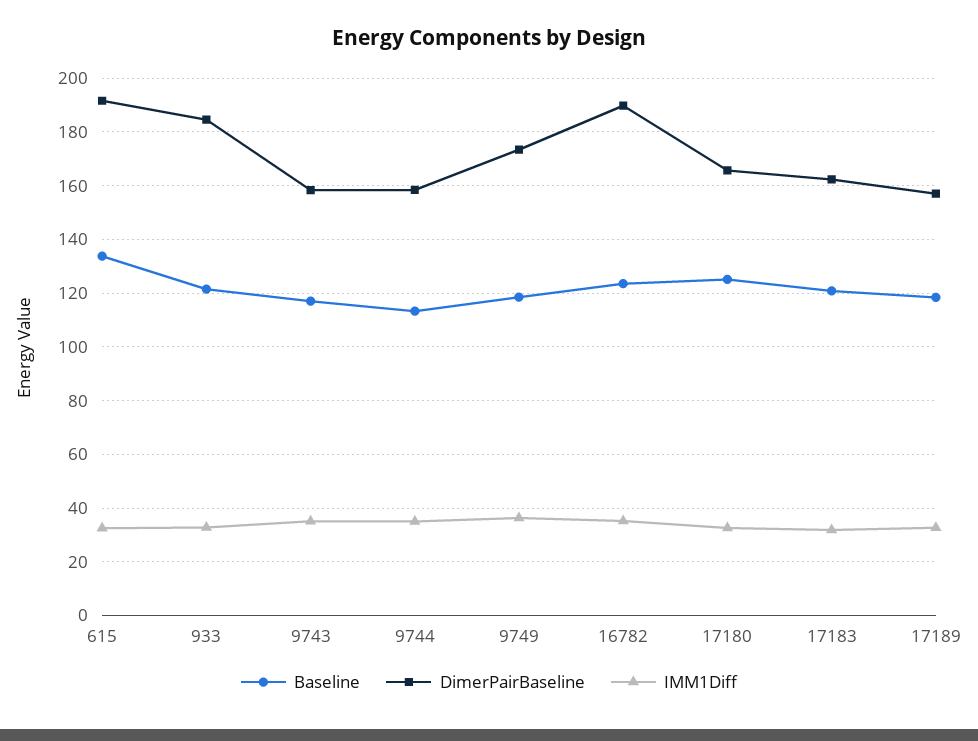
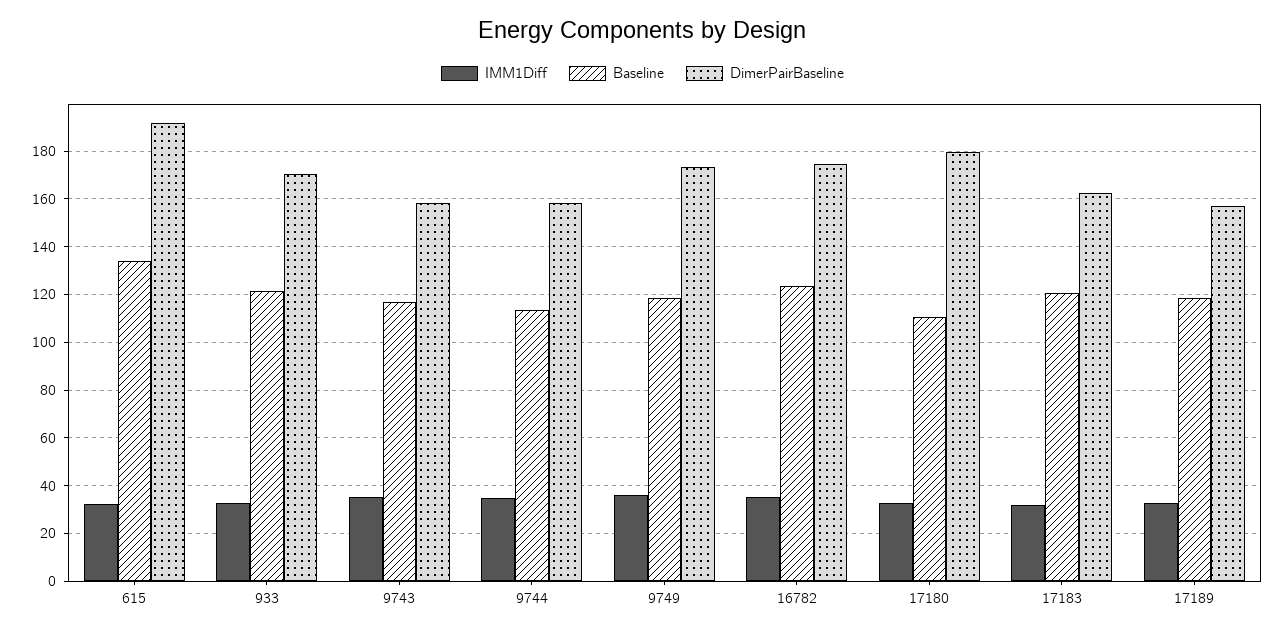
  {
    "Baseline": {
      "615": 135,
      "933": 122.5,
      "9743": 117.5,
      "9744": 112.5,
      "9749": 117.5,
      "16782": 122.5,
-     "17180": 125,
+     "17180": 110,
      "17183": 120,
      "17189": 117.5
    },
    "DimerPairBaseline": {
      "615": 192.5,
-     "933": 185,
+     "933": 170,
      "9743": 157.5,
      "9744": 157.5,
      "9749": 172.5,
-     "16782": 190,
+     "16782": 175,
-     "17180": 165,
+     "17180": 180,
      "17183": 162.5,
      "17189": 157.5
    },
    "IMM1Diff": {
      "615": 32.5,
      "933": 32.5,
      "9743": 35,
      "9744": 35,
      "9749": 37.5,
      "16782": 35,
      "17180": 32.5,
      "17183": 32.5,
      "17189": 32.5
    }
  }

